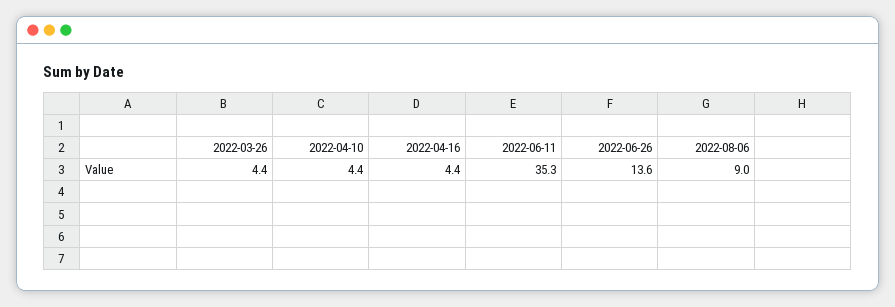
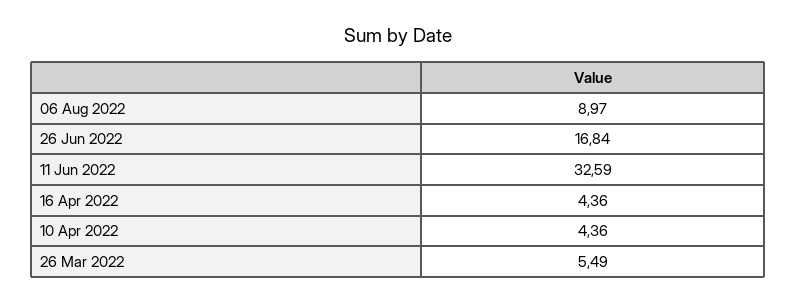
  {
-   "2022-03-26": 4.4,
+   "2022-03-26": 5.49,
    "2022-04-10": 4.36,
    "2022-04-16": 4.36,
-   "2022-06-11": 35.3,
+   "2022-06-11": 32.59,
-   "2022-06-26": 13.6,
+   "2022-06-26": 16.84,
    "2022-08-06": 8.97
  }

